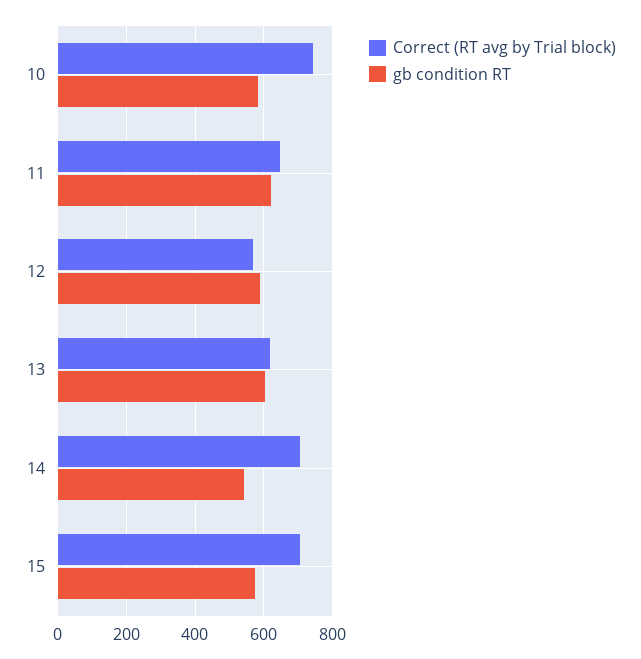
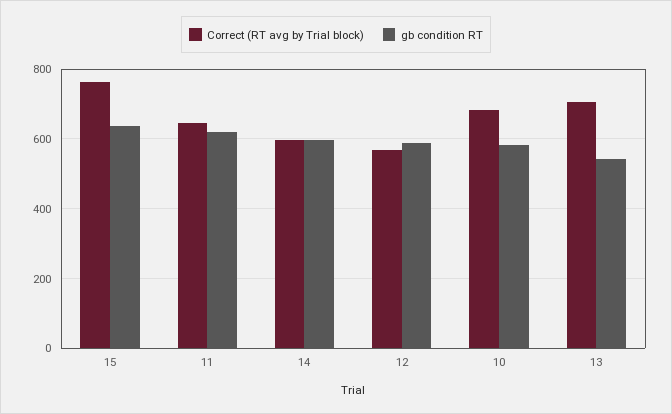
  {
    "Correct (RT avg by Trial block)": {
-     "10": 740,
+     "10": 680,
      "11": 640,
      "12": 560,
-     "13": 620,
+     "13": 700,
-     "14": 700,
+     "14": 600,
-     "15": 700
+     "15": 760
    },
    "gb condition RT": {
      "10": 580,
      "11": 620,
      "12": 580,
-     "13": 600,
+     "13": 540,
-     "14": 540,
+     "14": 600,
-     "15": 580
+     "15": 640
    }
  }

